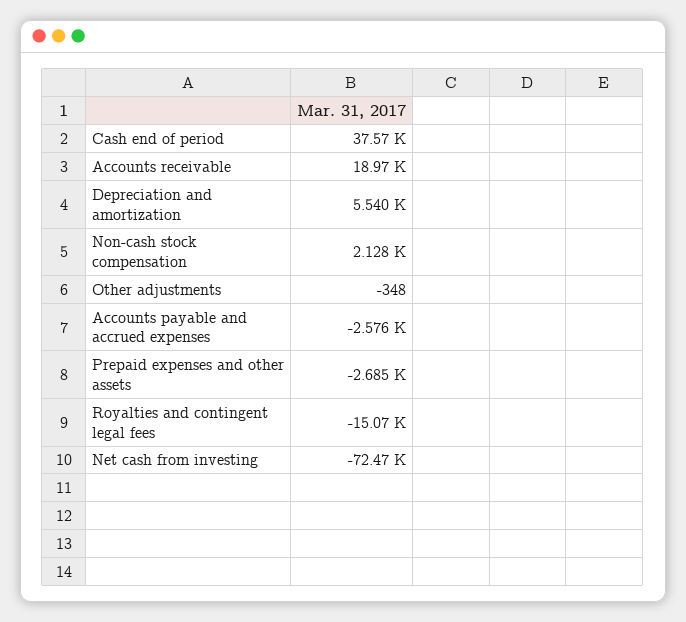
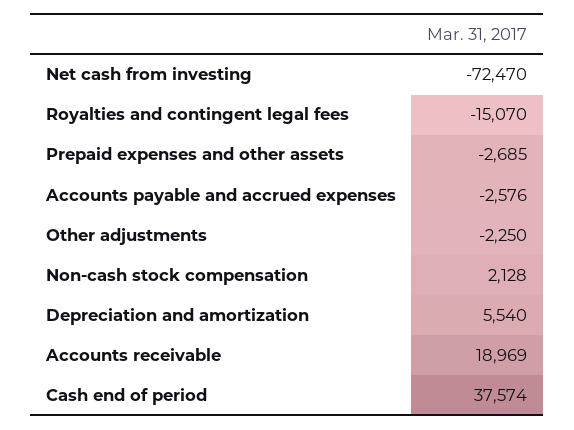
  {
    "Cash end of period": 37574,
    "Accounts receivable": 18969,
    "Depreciation and amortization": 5540,
    "Non-cash stock compensation": 2128,
-   "Other adjustments": -348,
+   "Other adjustments": -2250,
    "Accounts payable and accrued expenses": -2576,
    "Prepaid expenses and other assets": -2685,
    "Royalties and contingent legal fees": -15070,
    "Net cash from investing": -72470
  }

